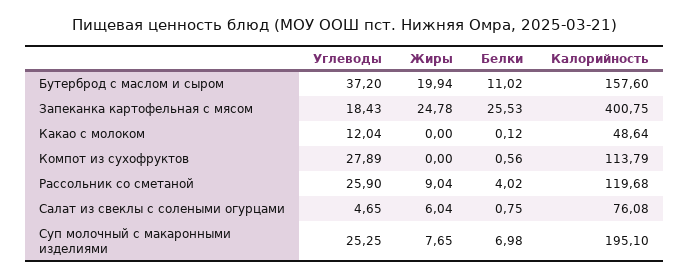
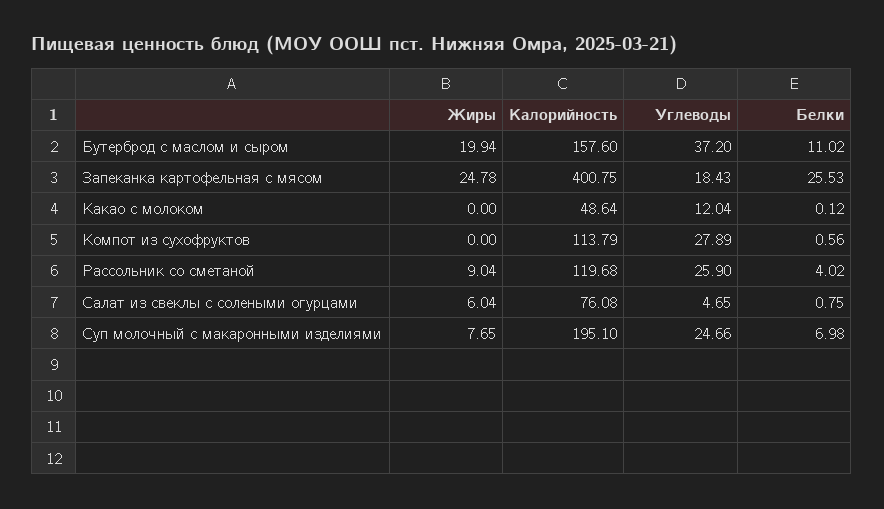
  {
    "Углеводы": {
      "Бутерброд с маслом и сыром": 37.2,
      "Запеканка картофельная с мясом": 18.43,
      "Какао с молоком": 12.04,
      "Компот из сухофруктов": 27.89,
      "Рассольник со сметаной": 25.9,
      "Салат из свеклы с солеными огурцами": 4.65,
-     "Суп молочный с макаронными изделиями": 25.25
+     "Суп молочный с макаронными изделиями": 24.66
    },
    "Жиры": {
      "Бутерброд с маслом и сыром": 19.94,
      "Запеканка картофельная с мясом": 24.78,
      "Какао с молоком": 0,
      "Компот из сухофруктов": 0,
      "Рассольник со сметаной": 9.04,
      "Салат из свеклы с солеными огурцами": 6.04,
      "Суп молочный с макаронными изделиями": 7.65
    },
    "Белки": {
      "Бутерброд с маслом и сыром": 11.02,
      "Запеканка картофельная с мясом": 25.53,
      "Какао с молоком": 0.12,
      "Компот из сухофруктов": 0.56,
      "Рассольник со сметаной": 4.02,
      "Салат из свеклы с солеными огурцами": 0.75,
      "Суп молочный с макаронными изделиями": 6.98
    },
    "Калорийность": {
      "Бутерброд с маслом и сыром": 157.6,
      "Запеканка картофельная с мясом": 400.75,
      "Какао с молоком": 48.64,
      "Компот из сухофруктов": 113.79,
      "Рассольник со сметаной": 119.68,
      "Салат из свеклы с солеными огурцами": 76.08,
      "Суп молочный с макаронными изделиями": 195.1
    }
  }

